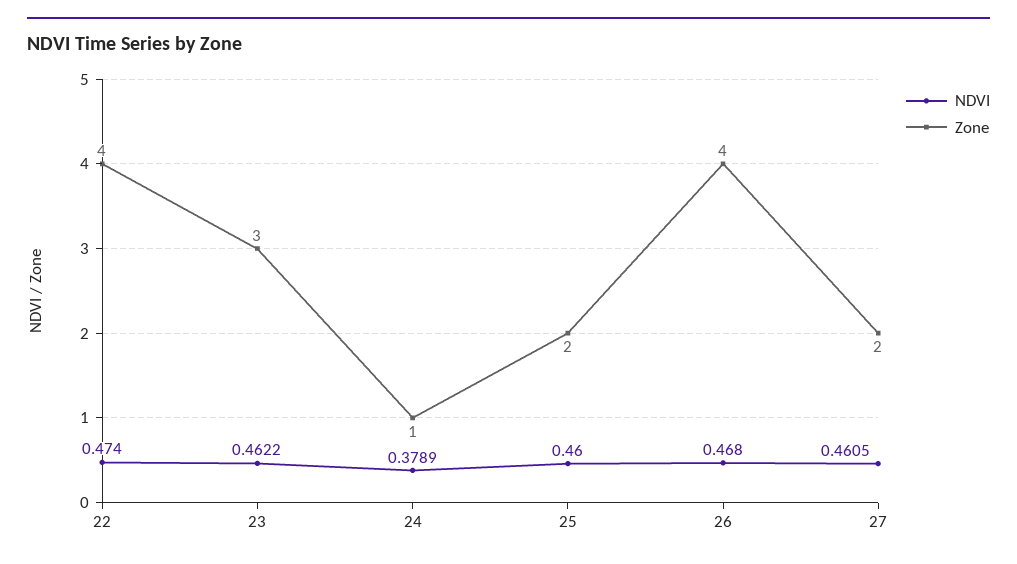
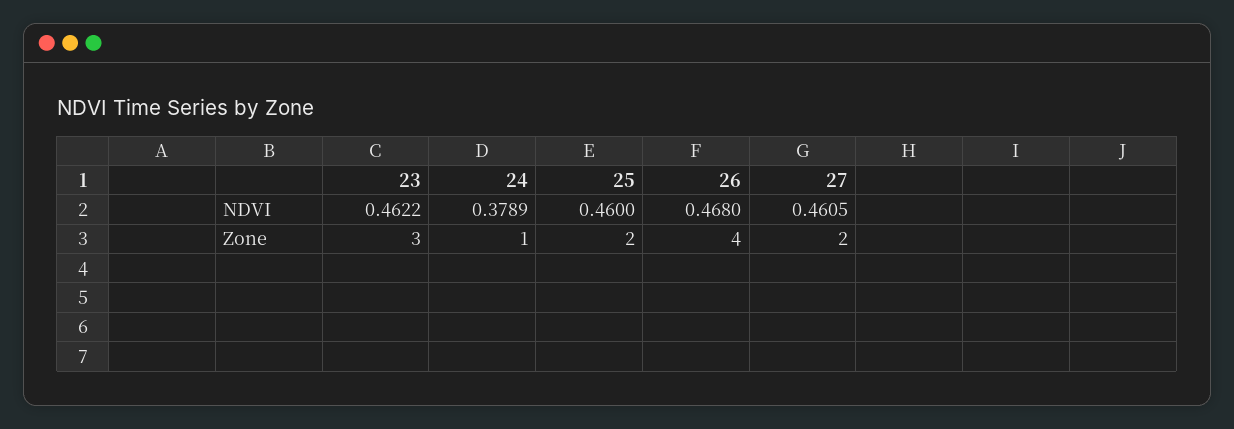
  {
    "NDVI": {
-     "22": 0.474,
      "23": 0.4622,
      "24": 0.3789,
      "25": 0.46,
      "26": 0.468,
      "27": 0.4605
    },
    "Zone": {
-     "22": 4,
      "23": 3,
      "24": 1,
      "25": 2,
      "26": 4,
      "27": 2
    }
  }

